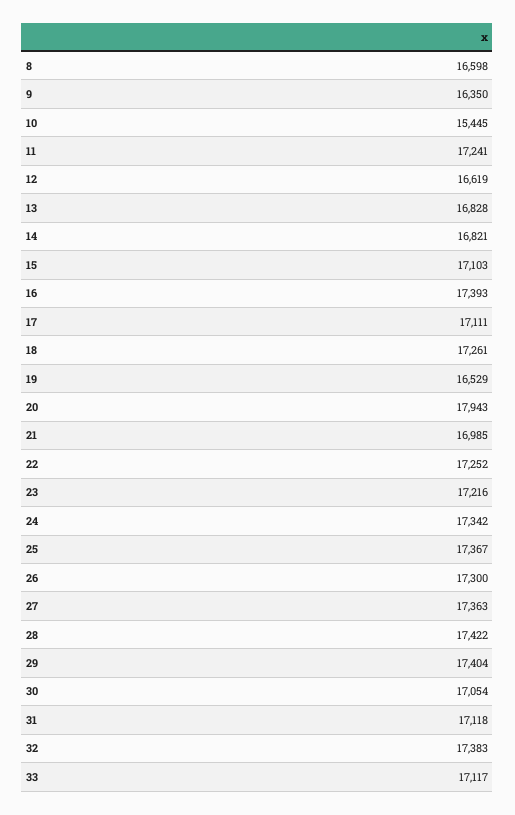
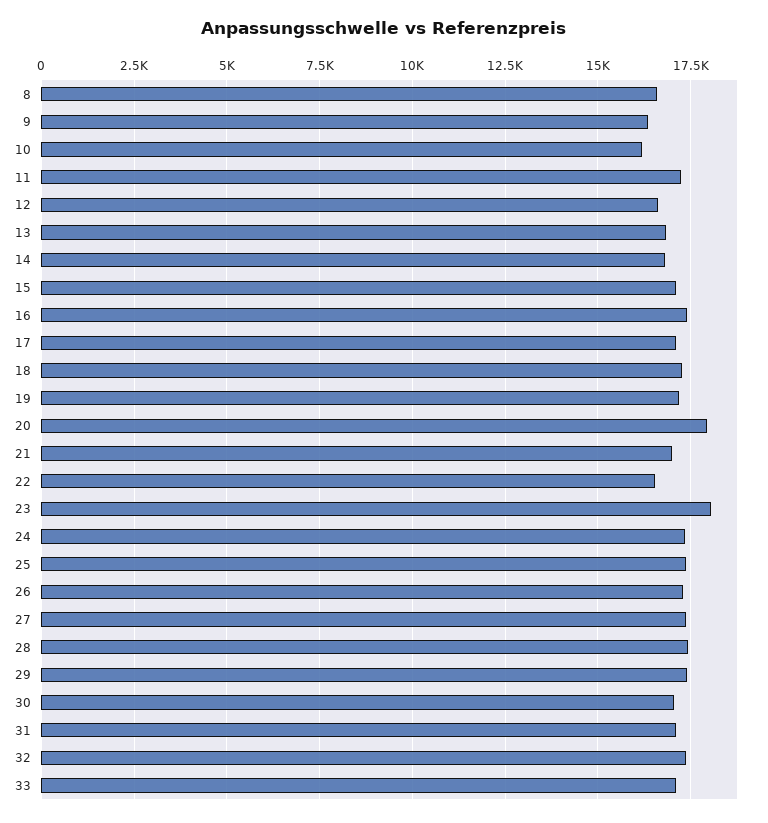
  {
    "8": 16598,
    "9": 16350,
-   "10": 15445,
+   "10": 16250,
    "11": 17241,
    "12": 16619,
    "13": 16828,
    "14": 16821,
    "15": 17103,
    "16": 17393,
    "17": 17111,
    "18": 17261,
-   "19": 16529,
+   "19": 17250,
    "20": 17943,
    "21": 16985,
-   "22": 17252,
+   "22": 16500,
-   "23": 17216,
+   "23": 18000,
    "24": 17342,
    "25": 17367,
    "26": 17300,
    "27": 17363,
    "28": 17422,
    "29": 17404,
    "30": 17054,
    "31": 17118,
    "32": 17383,
    "33": 17117
  }

